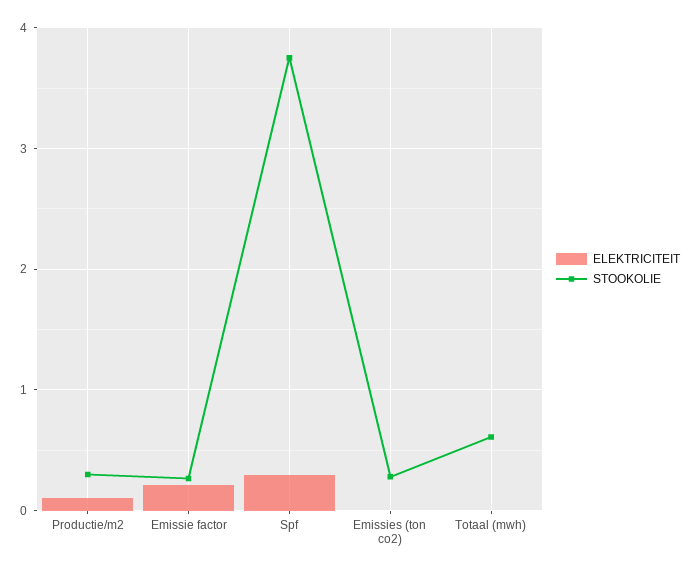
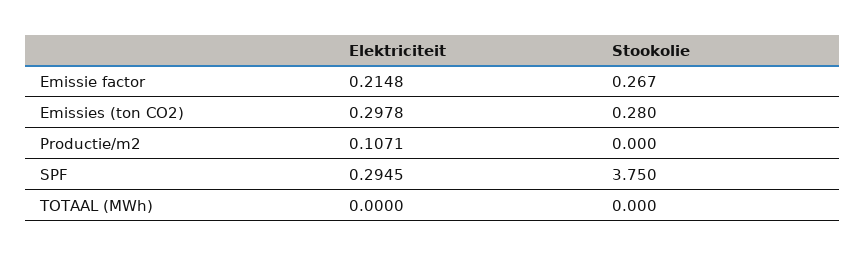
  {
    "ELEKTRICITEIT": {
      "Productie/m2": 0.1071,
      "Emissie factor": 0.2148,
      "Spf": 0.2945,
-     "Emissies (ton co2)": 0,
+     "Emissies (ton co2)": 0.2978,
      "Totaal (mwh)": 0
    },
    "STOOKOLIE": {
-     "Productie/m2": 0.3,
+     "Productie/m2": 0,
      "Emissie factor": 0.267,
      "Spf": 3.75,
      "Emissies (ton co2)": 0.28,
-     "Totaal (mwh)": 0.6
+     "Totaal (mwh)": 0
    }
  }

